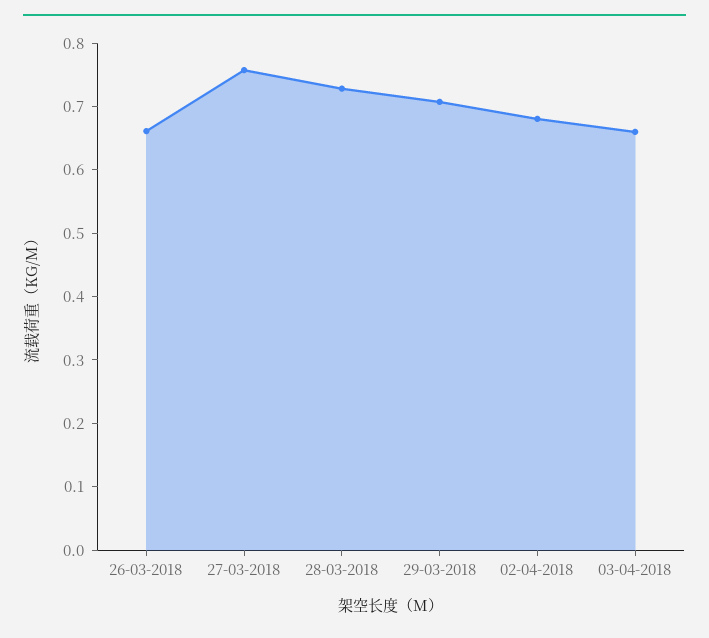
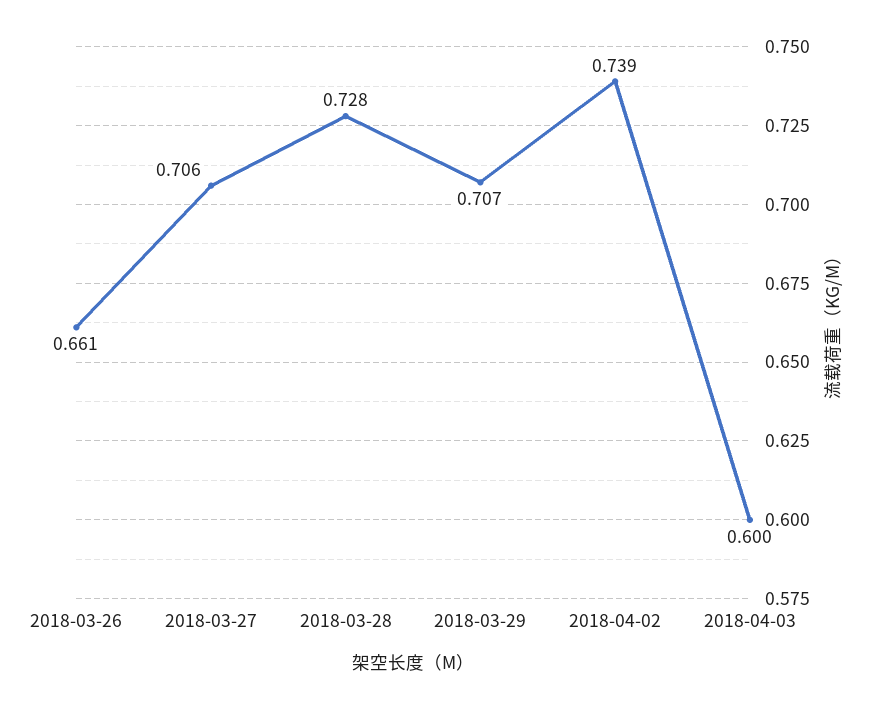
  {
    "26-03-2018": 0.661,
-   "27-03-2018": 0.76,
+   "27-03-2018": 0.706,
    "28-03-2018": 0.728,
    "29-03-2018": 0.707,
-   "02-04-2018": 0.68,
+   "02-04-2018": 0.739,
-   "03-04-2018": 0.66
+   "03-04-2018": 0.6
  }

